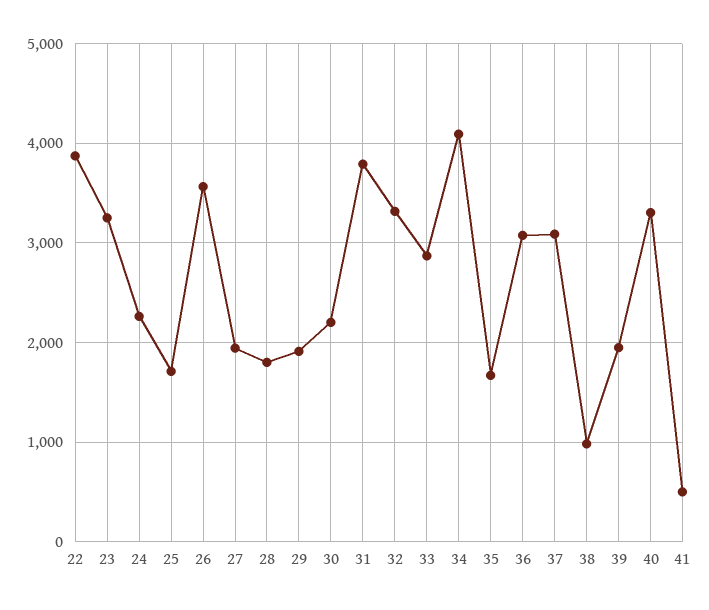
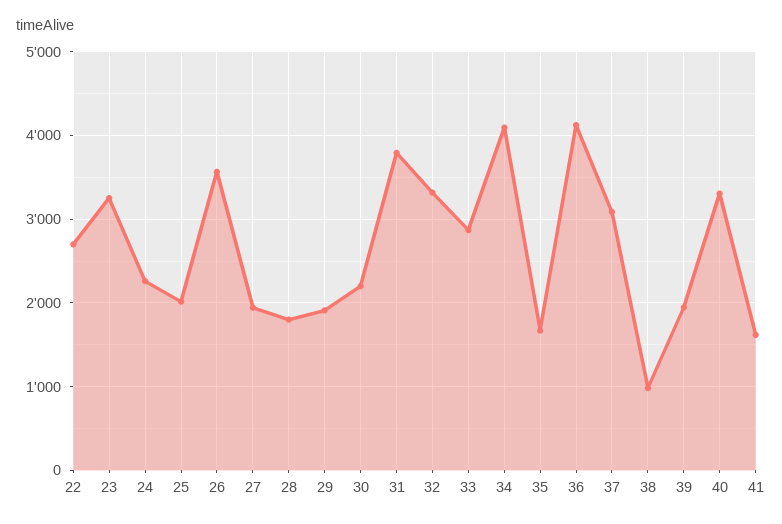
  {
-   "22": 3900,
+   "22": 2700,
    "23": 3300,
    "24": 2300,
-   "25": 1700,
+   "25": 2000,
    "26": 3600,
    "27": 1900,
    "28": 1800,
    "29": 1900,
    "30": 2200,
    "31": 3800,
    "32": 3300,
    "33": 2900,
    "34": 4100,
    "35": 1700,
-   "36": 3100,
+   "36": 4100,
    "37": 3100,
    "38": 1000,
    "39": 1900,
    "40": 3300,
-   "41": 500
+   "41": 1600
  }

